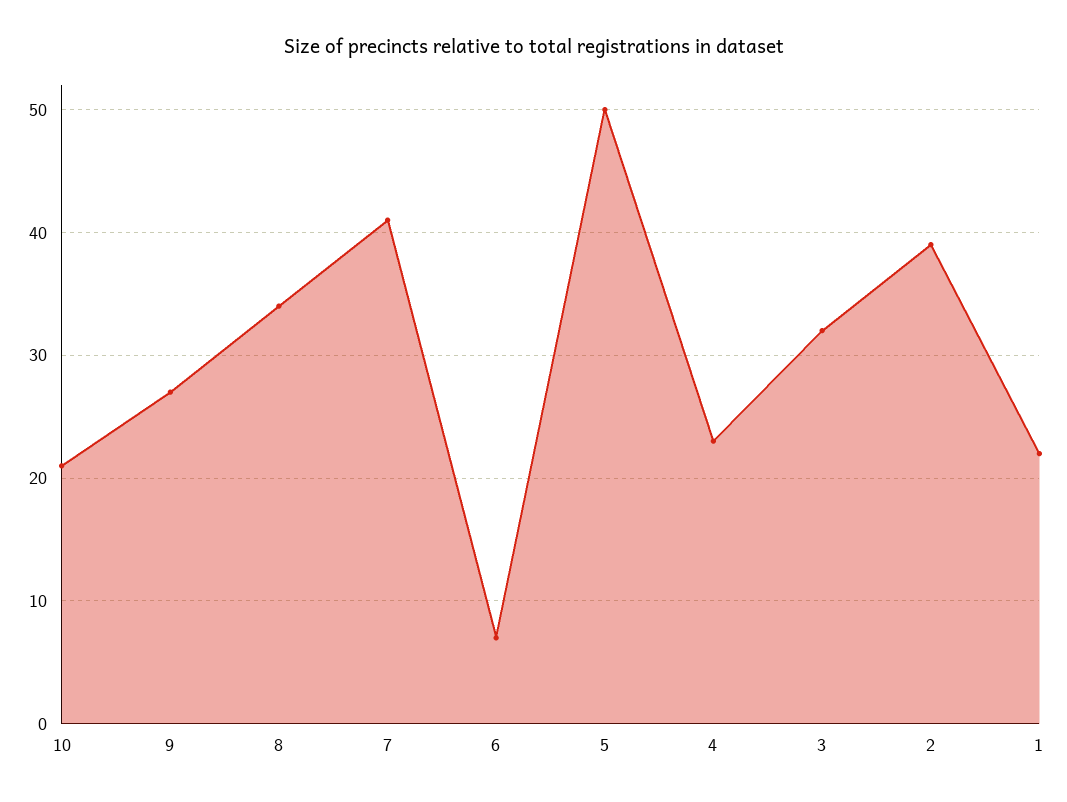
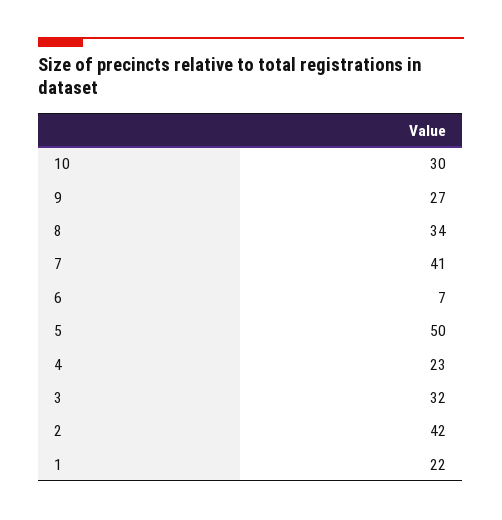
  {
-   "10": 21,
+   "10": 30,
    "9": 27,
    "8": 34,
    "7": 41,
    "6": 7,
    "5": 50,
    "4": 23,
    "3": 32,
-   "2": 39,
+   "2": 42,
    "1": 22
  }

